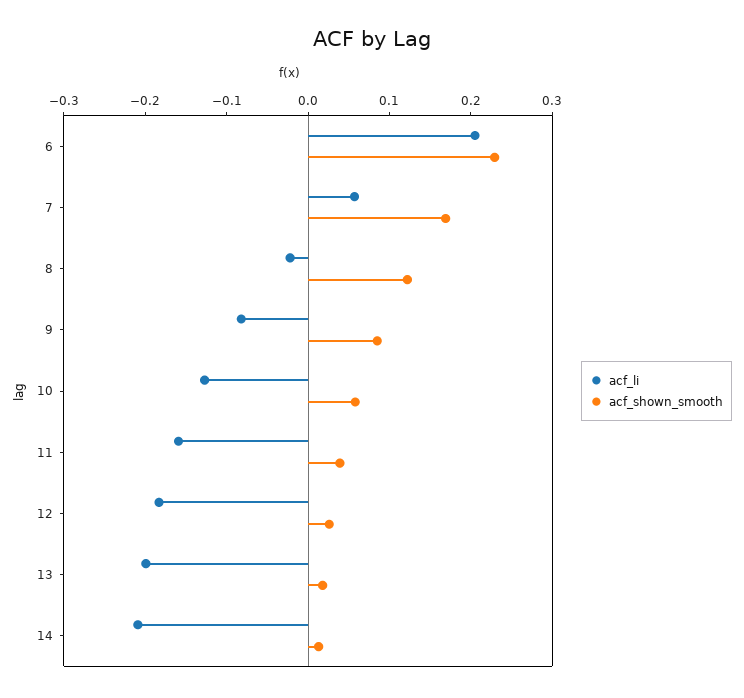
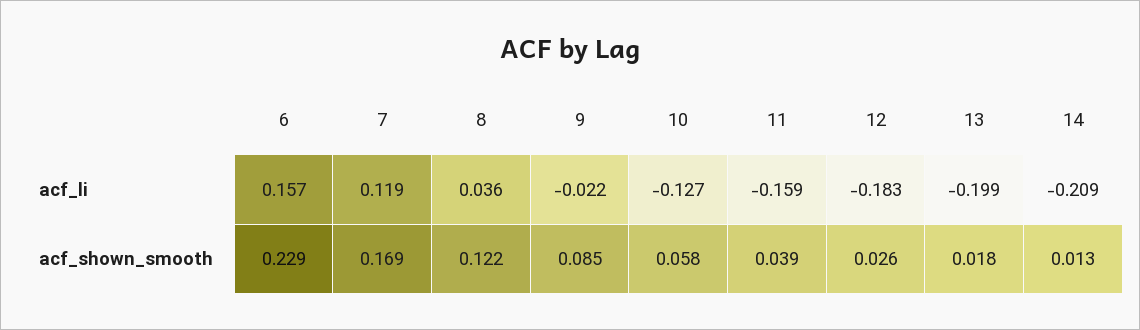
  {
    "acf_li": {
-     "6": 0.2,
+     "6": 0.157,
-     "7": 0.06,
+     "7": 0.119,
-     "8": -0.02,
+     "8": 0.036,
-     "9": -0.08,
+     "9": -0.022,
      "10": -0.127,
      "11": -0.159,
      "12": -0.183,
      "13": -0.199,
      "14": -0.209
    },
    "acf_shown_smooth": {
      "6": 0.229,
      "7": 0.169,
      "8": 0.122,
      "9": 0.085,
      "10": 0.058,
      "11": 0.039,
      "12": 0.026,
      "13": 0.018,
      "14": 0.013
    }
  }

